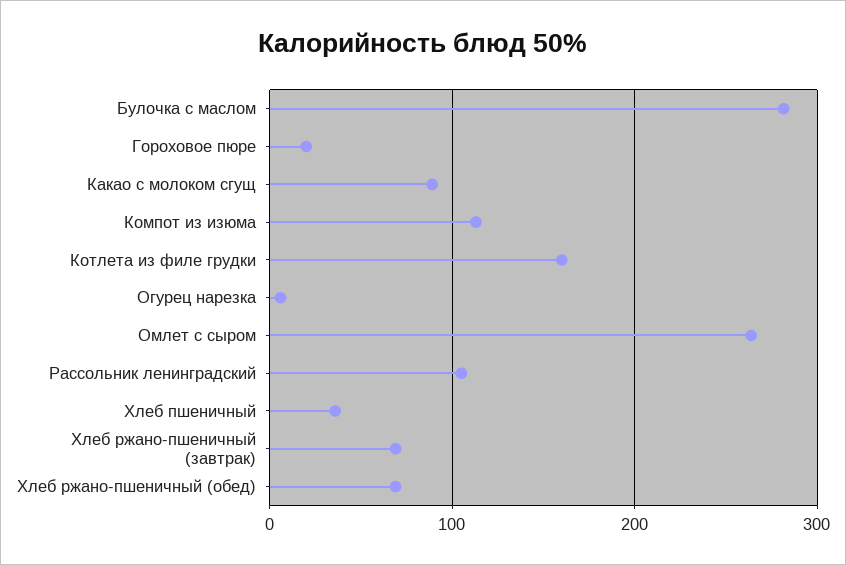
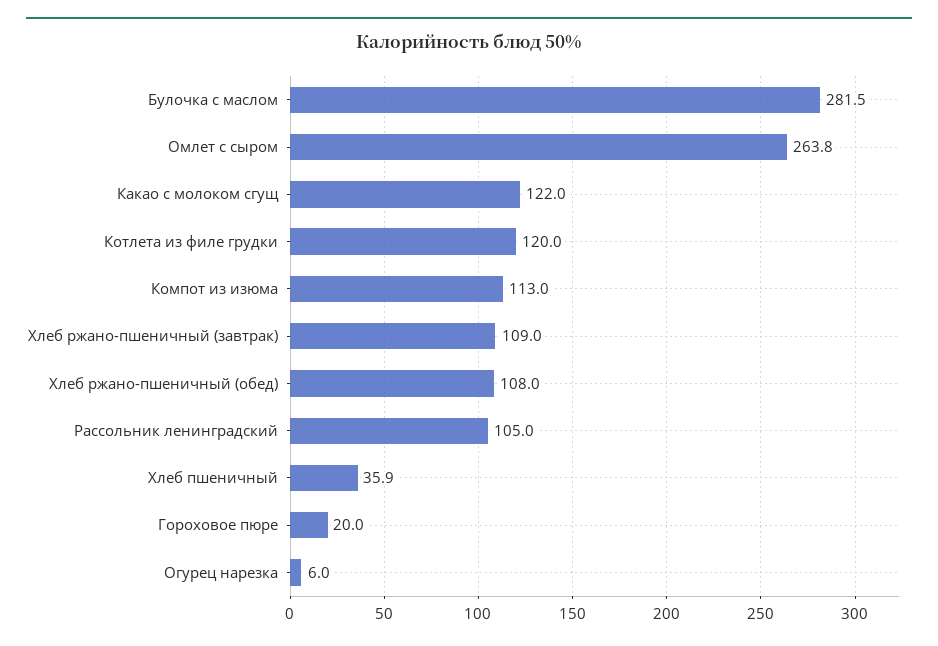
  {
    "Булочка с маслом": 281.5,
    "Гороховое пюре": 20,
-   "Какао с молоком сгущ": 90,
+   "Какао с молоком сгущ": 122,
    "Компот из изюма": 113,
-   "Котлета из филе грудки": 160,
+   "Котлета из филе грудки": 120,
    "Огурец нарезка": 6,
    "Омлет с сыром": 263.8,
    "Рассольник ленинградский": 105,
    "Хлеб пшеничный": 35.9,
-   "Хлеб ржано-пшеничный (завтрак)": 70,
+   "Хлеб ржано-пшеничный (завтрак)": 109,
-   "Хлеб ржано-пшеничный (обед)": 70
+   "Хлеб ржано-пшеничный (обед)": 108
  }

